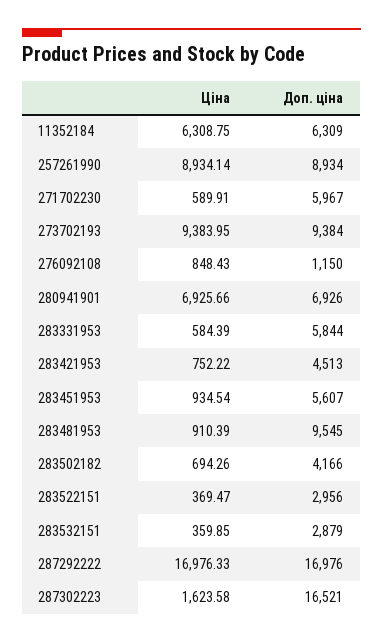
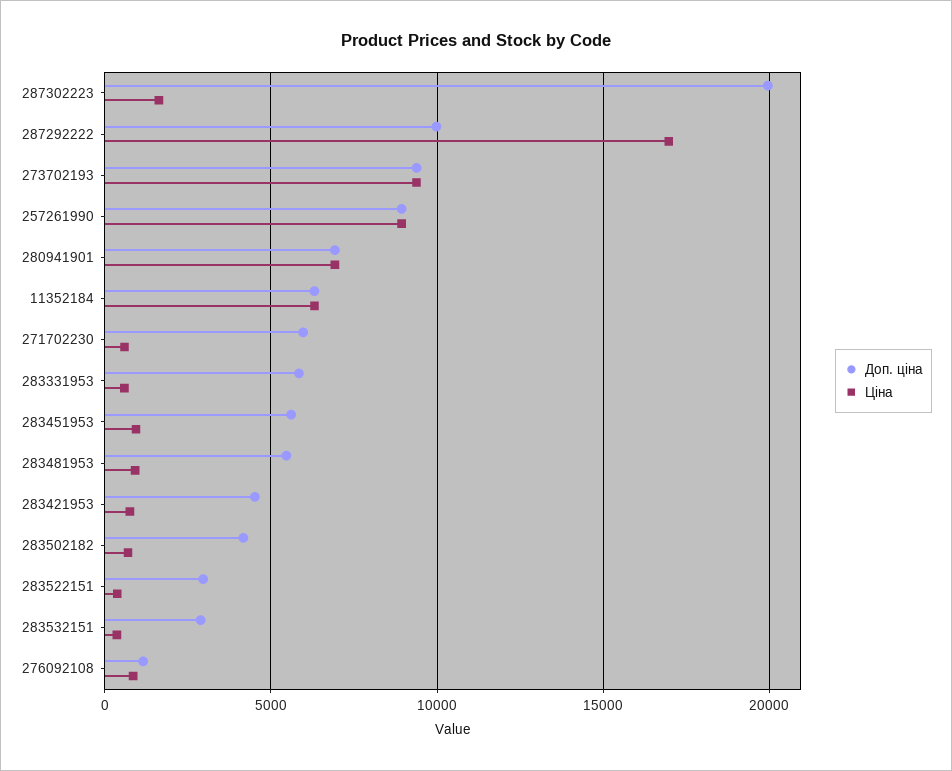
  {
    "Ціна": {
      "11352184": 6308.75,
      "257261990": 8934.14,
      "271702230": 589.91,
      "273702193": 9383.95,
      "276092108": 848.43,
      "280941901": 6925.66,
      "283331953": 584.39,
      "283421953": 752.22,
      "283451953": 934.54,
      "283481953": 910.39,
      "283502182": 694.26,
      "283522151": 369.47,
      "283532151": 359.85,
      "287292222": 16976.33,
      "287302223": 1623.58
    },
    "Доп. ціна": {
      "11352184": 6309,
      "257261990": 8934,
      "271702230": 5967,
      "273702193": 9384,
      "276092108": 1150,
      "280941901": 6926,
      "283331953": 5844,
      "283421953": 4513,
      "283451953": 5607,
-     "283481953": 9545,
+     "283481953": 5500,
      "283502182": 4166,
      "283522151": 2956,
      "283532151": 2879,
-     "287292222": 16976,
+     "287292222": 10000,
-     "287302223": 16521
+     "287302223": 20000
    }
  }

